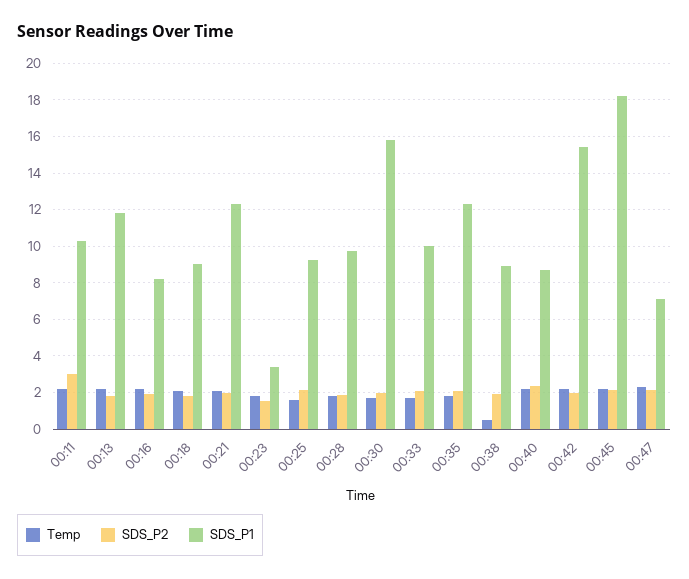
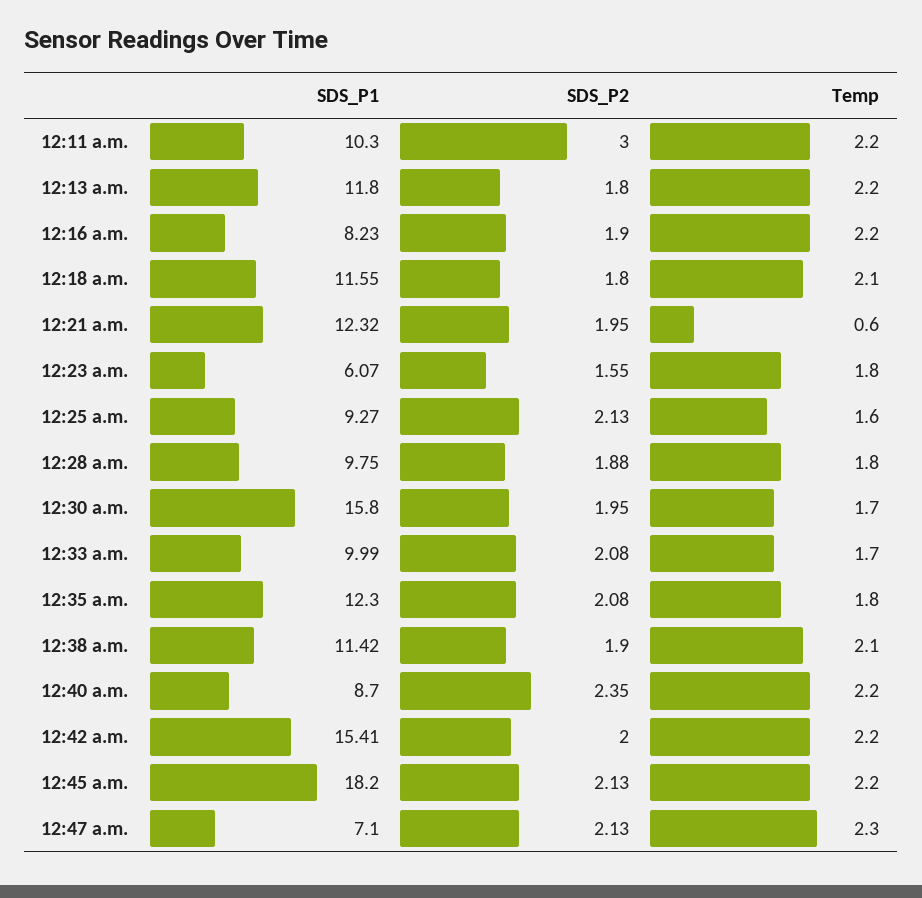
  {
    "Temp": {
      "00:11": 2.2,
      "00:13": 2.2,
      "00:16": 2.2,
      "00:18": 2.1,
-     "00:21": 2,
+     "00:21": 0.6,
      "00:23": 1.8,
      "00:25": 1.6,
      "00:28": 1.8,
      "00:30": 1.7,
      "00:33": 1.7,
      "00:35": 1.8,
-     "00:38": 0.5,
+     "00:38": 2.1,
      "00:40": 2.2,
      "00:42": 2.2,
      "00:45": 2.2,
      "00:47": 2.3
    },
    "SDS_P2": {
      "00:11": 3,
      "00:13": 1.8,
      "00:16": 1.9,
      "00:18": 1.8,
      "00:21": 1.95,
      "00:23": 1.55,
      "00:25": 2.13,
      "00:28": 1.88,
      "00:30": 1.95,
      "00:33": 2.08,
      "00:35": 2.08,
      "00:38": 1.9,
      "00:40": 2.35,
      "00:42": 2,
      "00:45": 2.13,
      "00:47": 2.13
    },
    "SDS_P1": {
      "00:11": 10.3,
      "00:13": 11.8,
      "00:16": 8.23,
-     "00:18": 9,
+     "00:18": 11.55,
      "00:21": 12.32,
-     "00:23": 3.5,
+     "00:23": 6.07,
      "00:25": 9.27,
      "00:28": 9.75,
      "00:30": 15.8,
      "00:33": 9.99,
      "00:35": 12.3,
-     "00:38": 9,
+     "00:38": 11.42,
      "00:40": 8.7,
      "00:42": 15.41,
      "00:45": 18.2,
      "00:47": 7.1
    }
  }

